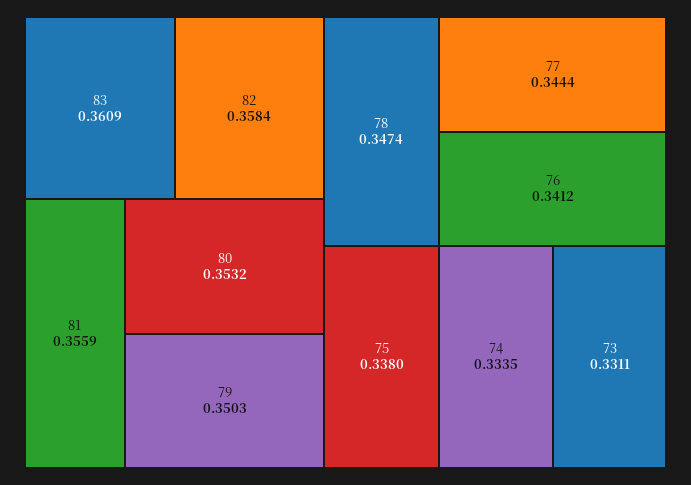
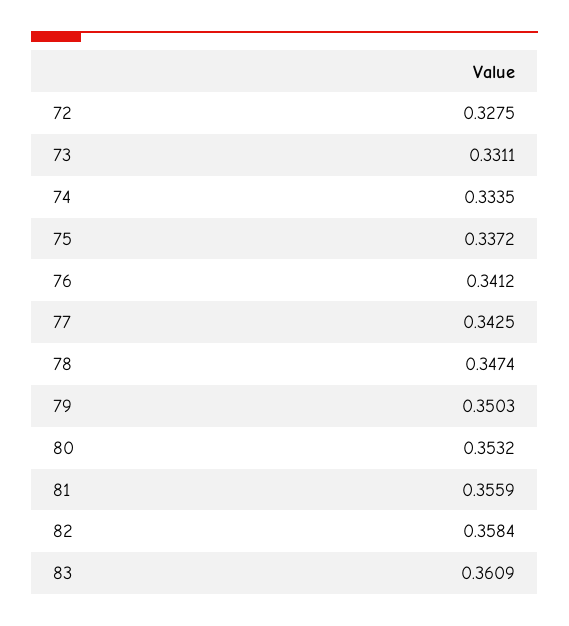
  {
    "83": 0.3609,
    "82": 0.3584,
    "81": 0.3559,
    "80": 0.3532,
    "79": 0.3503,
    "78": 0.3474,
-   "77": 0.3444,
+   "77": 0.3425,
    "76": 0.3412,
-   "75": 0.338,
+   "75": 0.3372,
    "74": 0.3335,
-   "73": 0.3311
+   "73": 0.3311,
+   "72": 0.3275
  }

